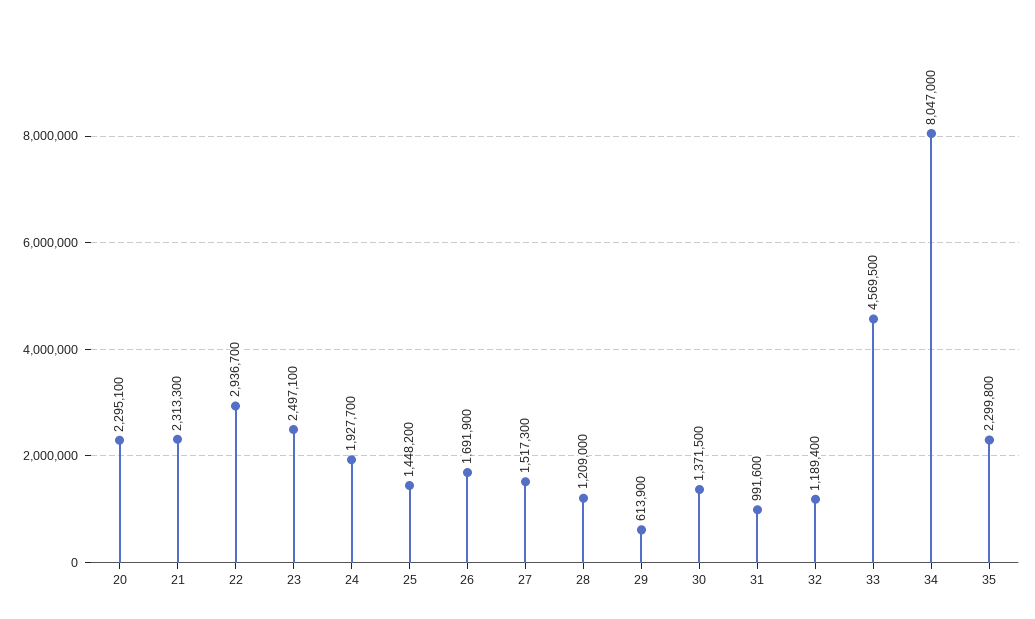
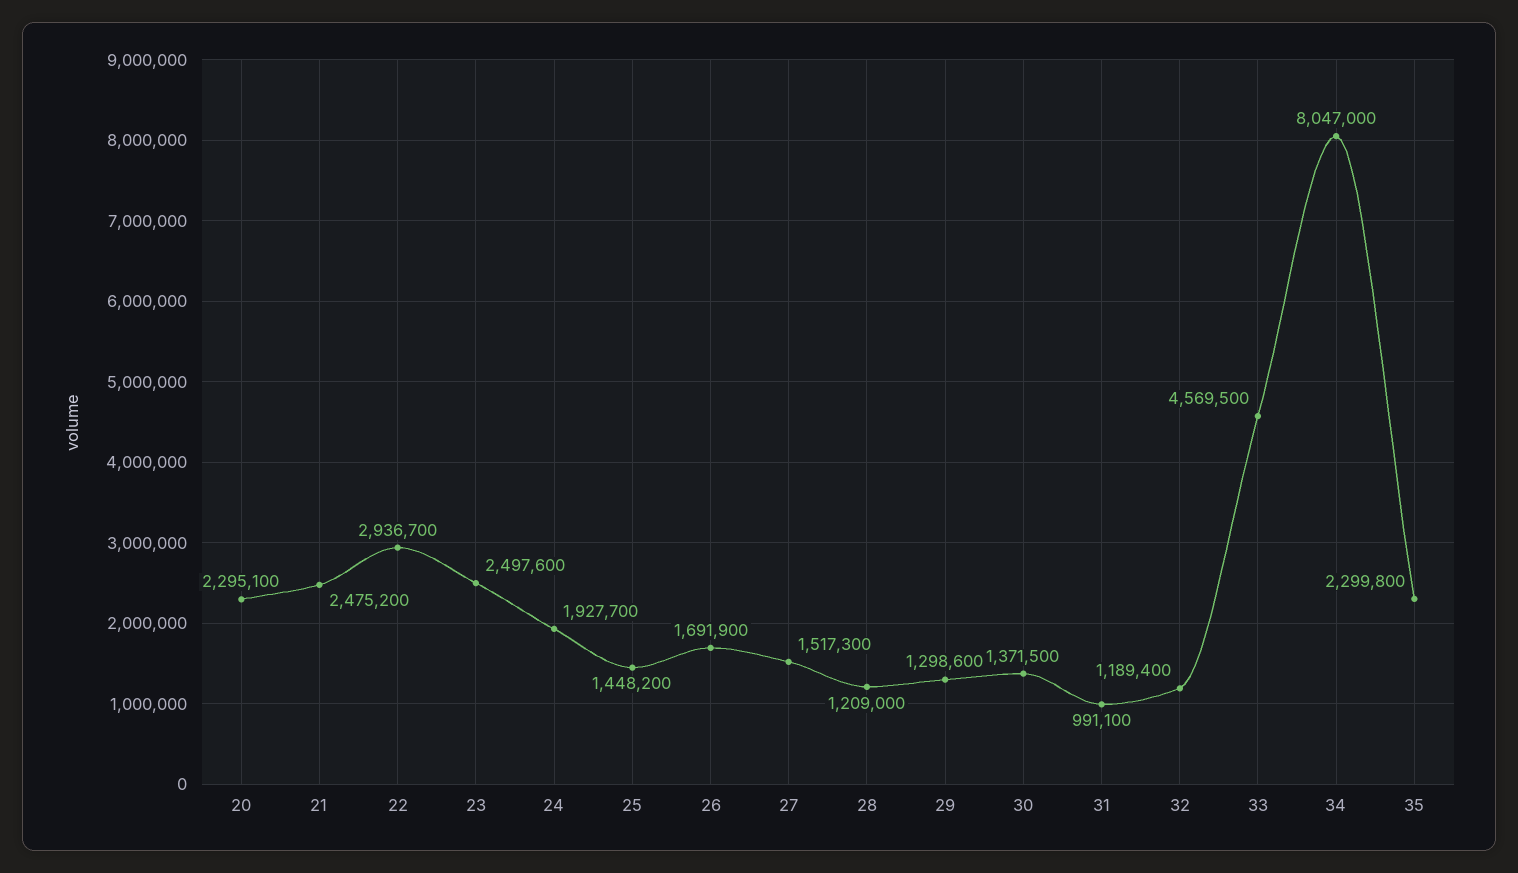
  {
    "20": 2295100,
-   "21": 2313300,
+   "21": 2475200,
    "22": 2936700,
-   "23": 2497100,
+   "23": 2497600,
    "24": 1927700,
    "25": 1448200,
    "26": 1691900,
    "27": 1517300,
    "28": 1209000,
-   "29": 613900,
+   "29": 1298600,
    "30": 1371500,
-   "31": 991600,
+   "31": 991100,
    "32": 1189400,
    "33": 4569500,
    "34": 8047000,
    "35": 2299800
  }

